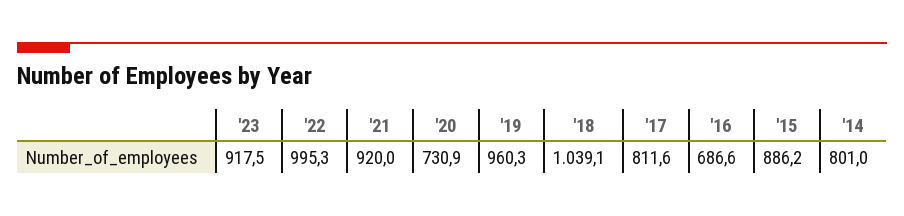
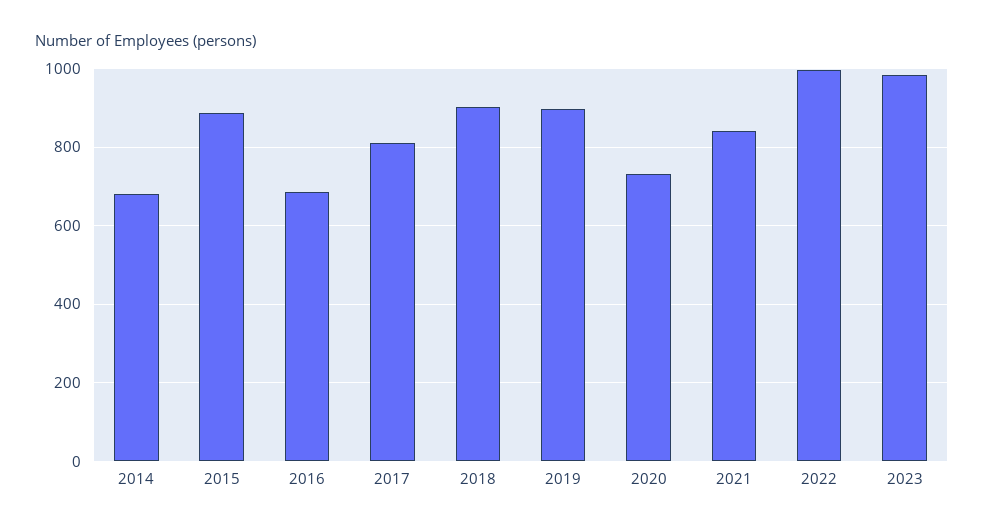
  {
-   "'23": 917.5,
+   "'23": 980,
    "'22": 995.3,
-   "'21": 920,
+   "'21": 840,
    "'20": 730.9,
-   "'19": 960.3,
+   "'19": 900,
-   "'18": 1039.1,
+   "'18": 900,
    "'17": 811.6,
    "'16": 686.6,
    "'15": 886.2,
-   "'14": 801
+   "'14": 680
  }

